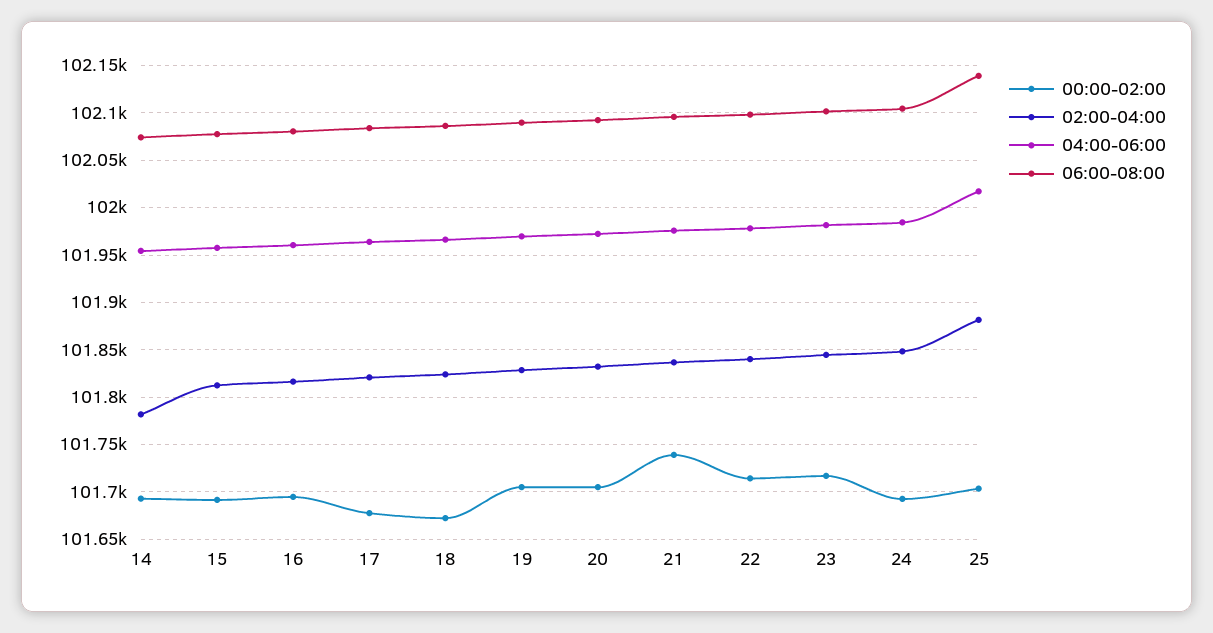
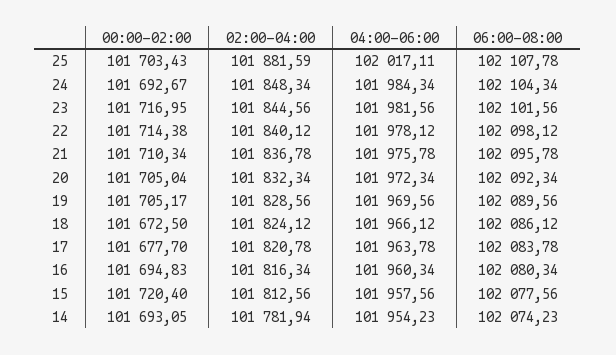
  {
    "00:00-02:00": {
      "14": 101693.05,
-     "15": 101690,
+     "15": 101720.4,
      "16": 101694.83,
      "17": 101677.7,
      "18": 101672.5,
      "19": 101705.17,
      "20": 101705.04,
-     "21": 101740,
+     "21": 101710.34,
      "22": 101714.38,
      "23": 101716.95,
      "24": 101692.67,
      "25": 101703.43
    },
    "02:00-04:00": {
      "14": 101781.94,
      "15": 101812.56,
      "16": 101816.34,
      "17": 101820.78,
      "18": 101824.12,
      "19": 101828.56,
      "20": 101832.34,
      "21": 101836.78,
      "22": 101840.12,
      "23": 101844.56,
      "24": 101848.34,
      "25": 101881.59
    },
    "04:00-06:00": {
      "14": 101954.23,
      "15": 101957.56,
      "16": 101960.34,
      "17": 101963.78,
      "18": 101966.12,
      "19": 101969.56,
      "20": 101972.34,
      "21": 101975.78,
      "22": 101978.12,
      "23": 101981.56,
      "24": 101984.34,
      "25": 102017.11
    },
    "06:00-08:00": {
      "14": 102074.23,
      "15": 102077.56,
      "16": 102080.34,
      "17": 102083.78,
      "18": 102086.12,
      "19": 102089.56,
      "20": 102092.34,
      "21": 102095.78,
      "22": 102098.12,
      "23": 102101.56,
      "24": 102104.34,
-     "25": 102140
+     "25": 102107.78
    }
  }

